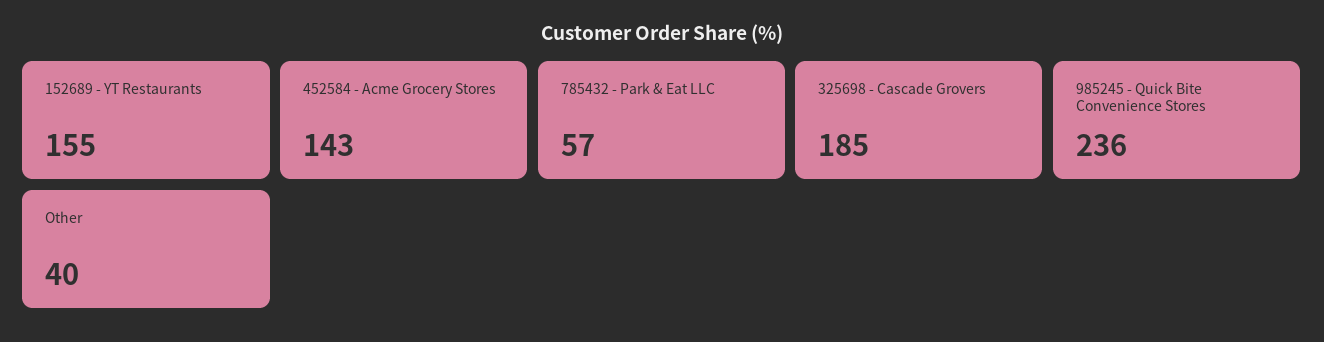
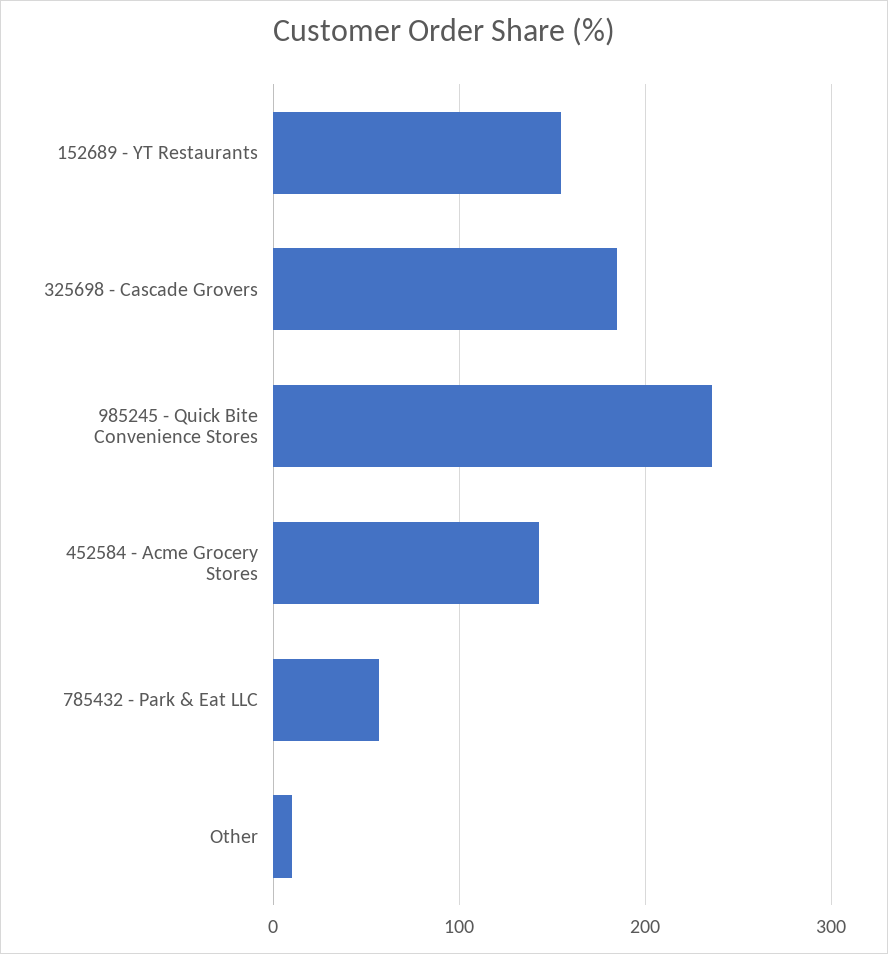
  {
    "152689 - YT Restaurants": 155,
    "452584 - Acme Grocery Stores": 143,
    "785432 - Park & Eat LLC": 57,
    "325698 - Cascade Grovers": 185,
    "985245 - Quick Bite Convenience Stores": 236,
-   "Other": 40
+   "Other": 10
  }

